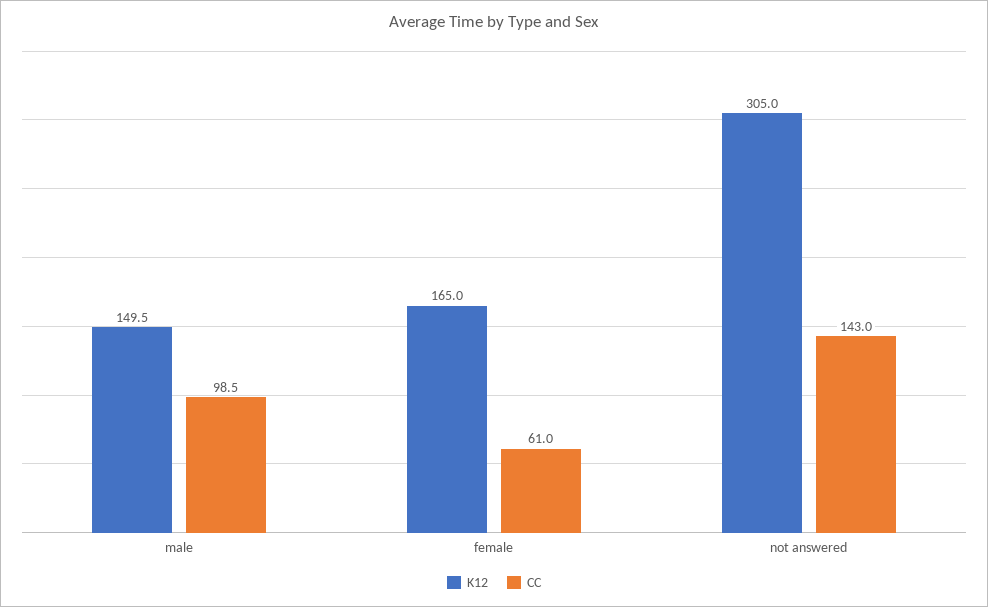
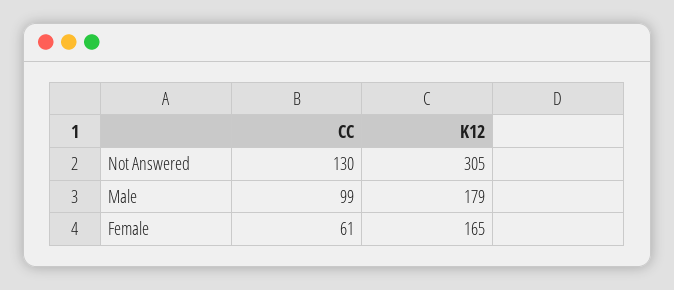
  {
    "K12": {
-     "male": 149.5,
+     "male": 179,
      "female": 165,
      "not answered": 305
    },
    "CC": {
      "male": 98.5,
      "female": 61,
-     "not answered": 143
+     "not answered": 130
    }
  }

